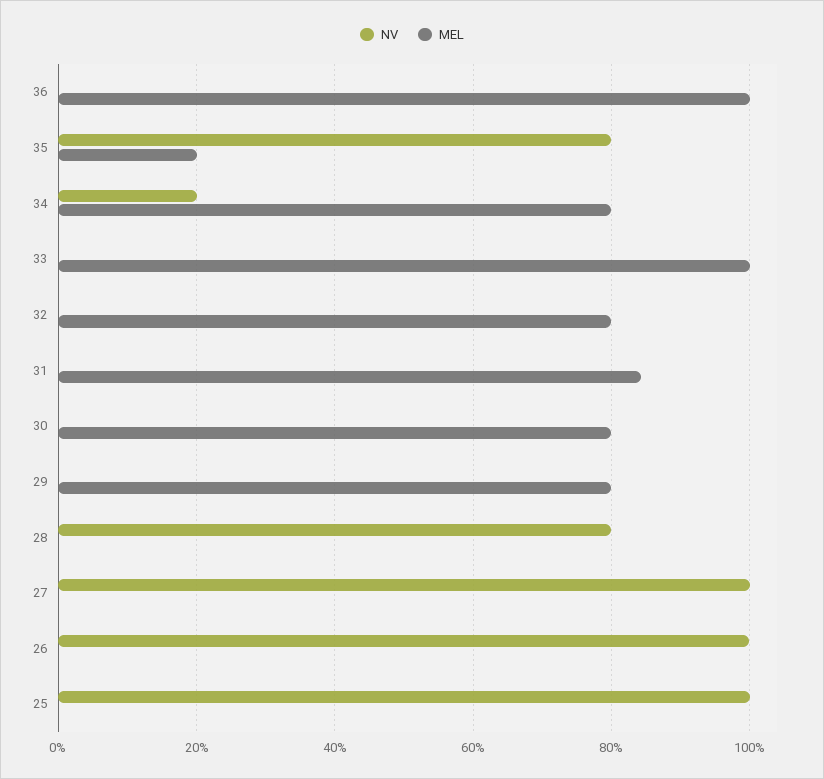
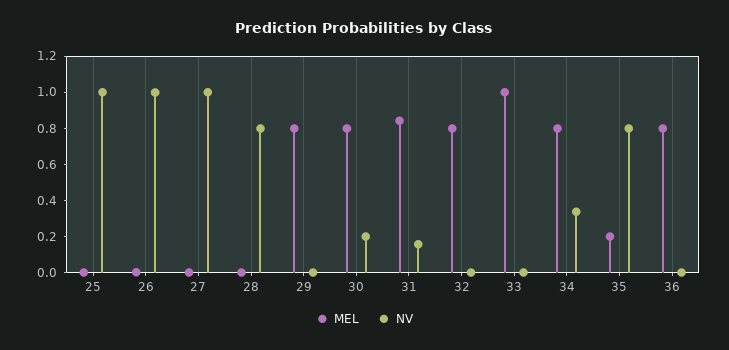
  {
    "NV": {
      "36": 0,
      "35": 0.8,
-     "34": 0.2,
+     "34": 0.35,
      "33": 0,
      "32": 0,
-     "31": 0,
+     "31": 0.15,
-     "30": 0,
+     "30": 0.2,
      "29": 0,
      "28": 0.8,
      "27": 1,
      "26": 1,
      "25": 1
    },
    "MEL": {
-     "36": 1,
+     "36": 0.8,
      "35": 0.2,
      "34": 0.8,
      "33": 1,
      "32": 0.8,
      "31": 0.84,
      "30": 0.8,
      "29": 0.8,
      "28": 0,
      "27": 0,
      "26": 0,
      "25": 0
    }
  }

